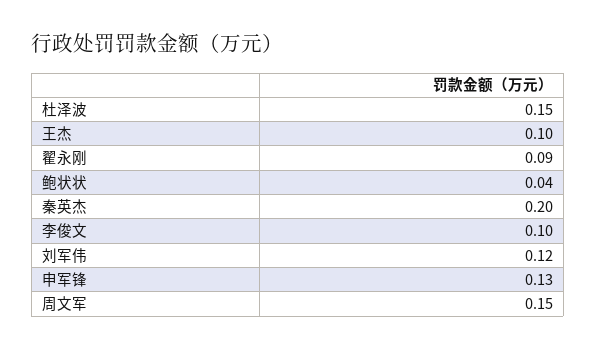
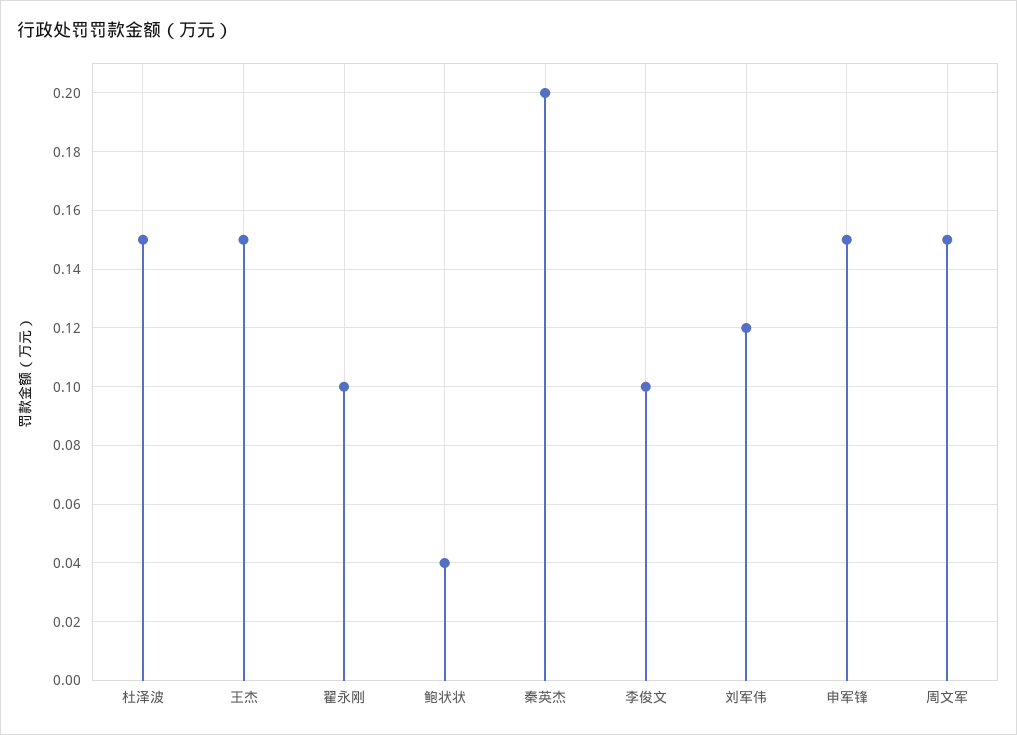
  {
    "杜泽波": 0.15,
-   "王杰": 0.1,
+   "王杰": 0.15,
-   "翟永刚": 0.09,
+   "翟永刚": 0.1,
    "鲍状状": 0.04,
    "秦英杰": 0.2,
    "李俊文": 0.1,
    "刘军伟": 0.12,
-   "申军锋": 0.13,
+   "申军锋": 0.15,
    "周文军": 0.15
  }

